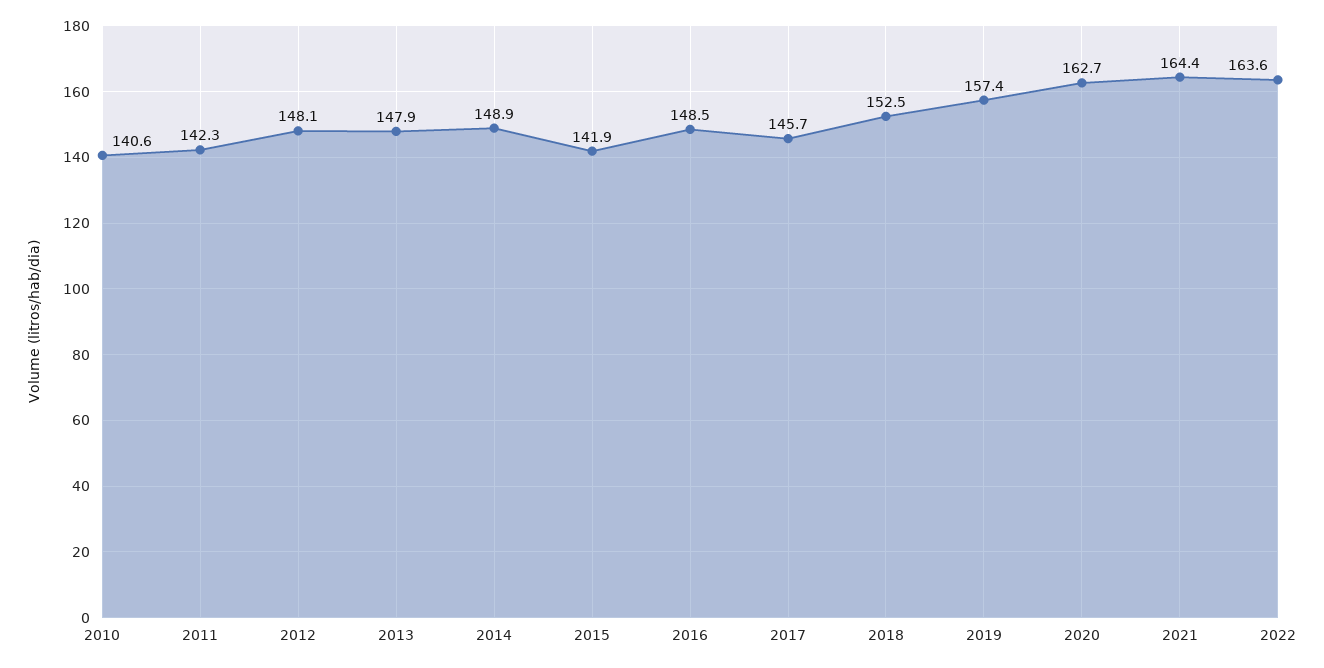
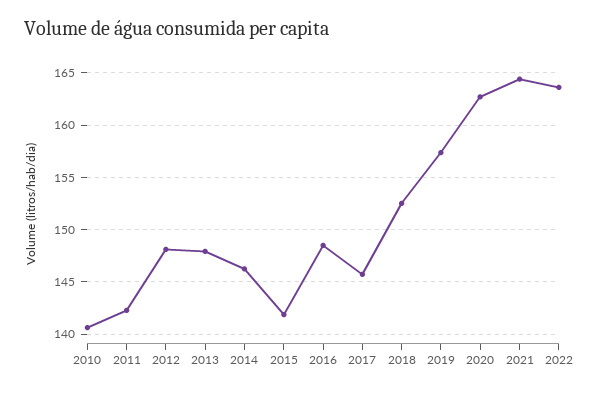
  {
    "2010": 140.6,
    "2011": 142.3,
    "2012": 148.1,
    "2013": 147.9,
-   "2014": 148.9,
+   "2014": 146,
    "2015": 141.9,
    "2016": 148.5,
    "2017": 145.7,
    "2018": 152.5,
    "2019": 157.4,
    "2020": 162.7,
    "2021": 164.4,
    "2022": 163.6
  }

